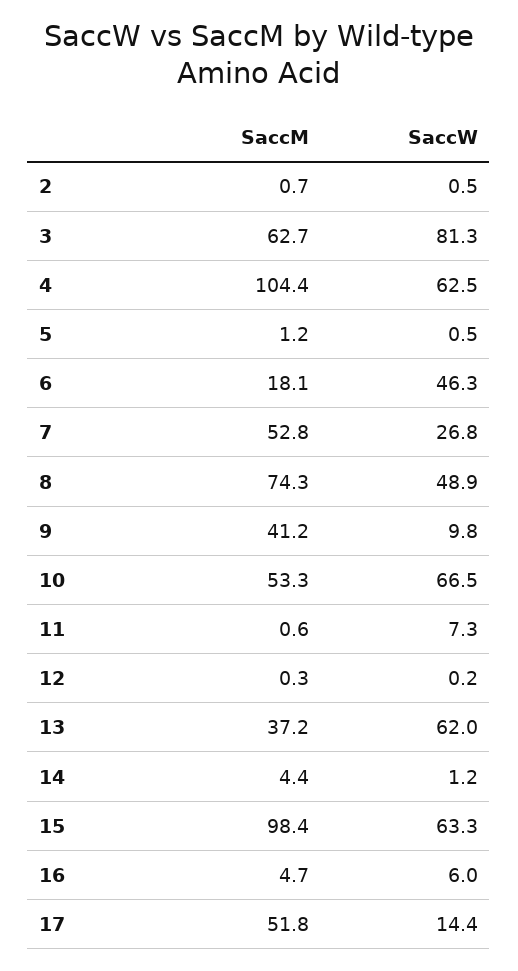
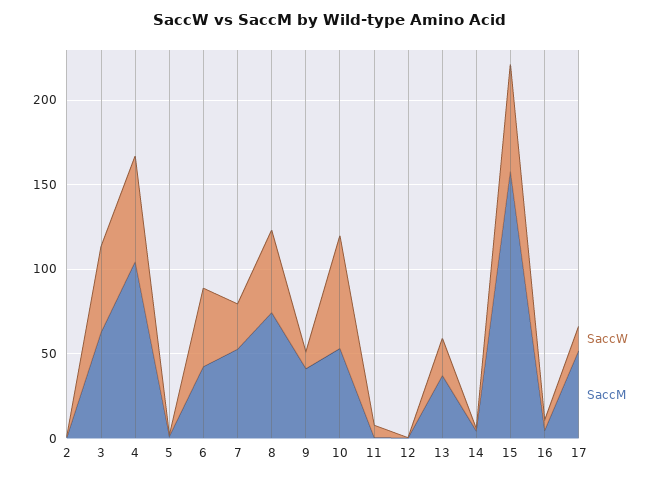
  {
    "SaccM": {
      "2": 0.7,
      "3": 62.7,
      "4": 104.4,
      "5": 1.2,
-     "6": 18.1,
+     "6": 40,
      "7": 52.8,
      "8": 74.3,
      "9": 41.2,
      "10": 53.3,
      "11": 0.6,
      "12": 0.3,
      "13": 37.2,
      "14": 4.4,
-     "15": 98.4,
+     "15": 160,
      "16": 4.7,
      "17": 51.8
    },
    "SaccW": {
      "2": 0.5,
-     "3": 81.3,
+     "3": 50,
      "4": 62.5,
      "5": 0.5,
      "6": 46.3,
      "7": 26.8,
      "8": 48.9,
      "9": 9.8,
      "10": 66.5,
      "11": 7.3,
      "12": 0.2,
-     "13": 62,
+     "13": 20,
      "14": 1.2,
      "15": 63.3,
      "16": 6,
      "17": 14.4
    }
  }

